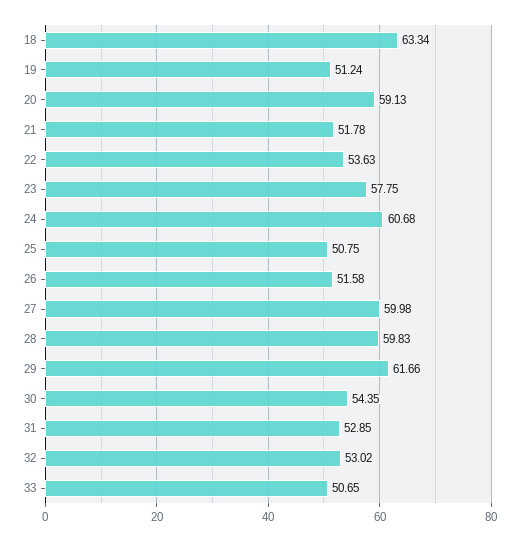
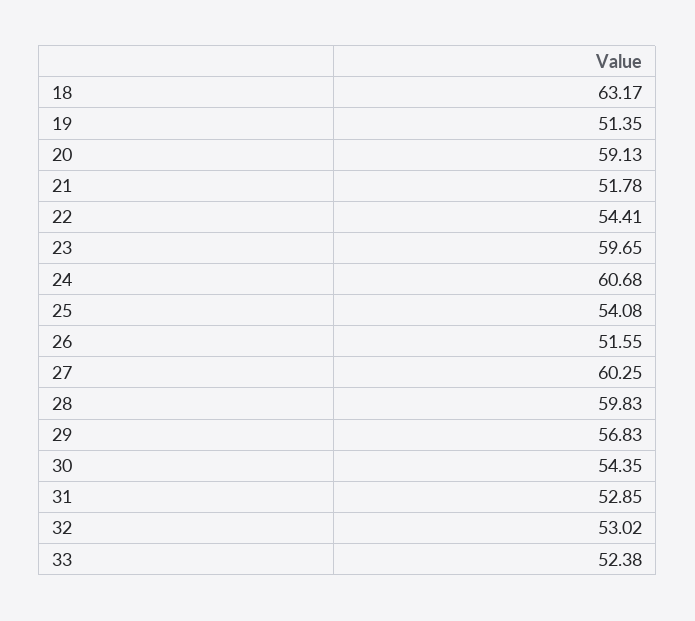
  {
-   "18": 63.34,
+   "18": 63.17,
-   "19": 51.24,
+   "19": 51.35,
    "20": 59.13,
    "21": 51.78,
-   "22": 53.63,
+   "22": 54.41,
-   "23": 57.75,
+   "23": 59.65,
    "24": 60.68,
-   "25": 50.75,
+   "25": 54.08,
-   "26": 51.58,
+   "26": 51.55,
-   "27": 59.98,
+   "27": 60.25,
    "28": 59.83,
-   "29": 61.66,
+   "29": 56.83,
    "30": 54.35,
    "31": 52.85,
    "32": 53.02,
-   "33": 50.65
+   "33": 52.38
  }

